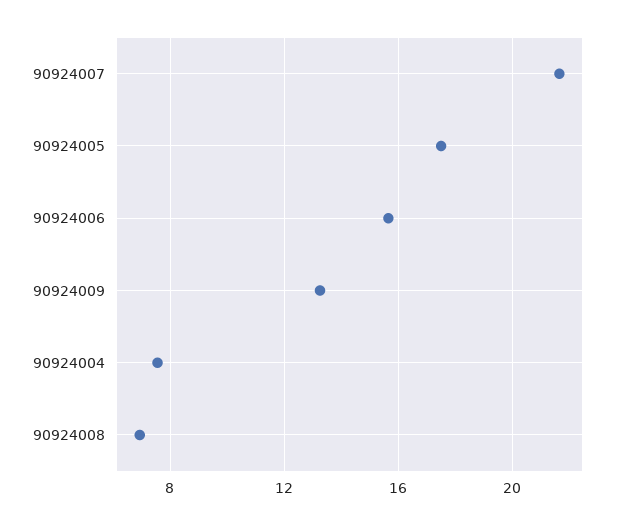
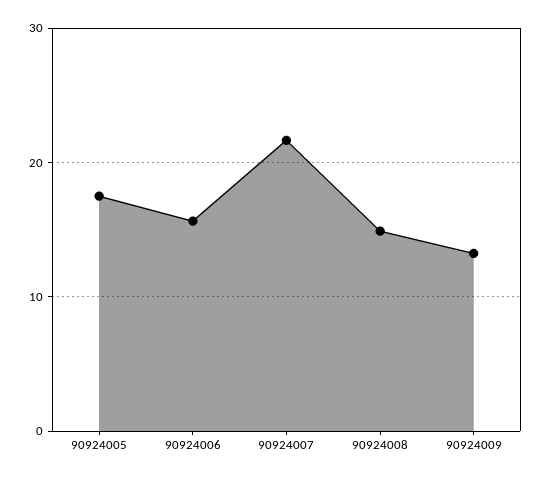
  {
    "90924007": 21.5,
    "90924005": 17.5,
    "90924006": 15.5,
    "90924009": 13.5,
-   "90924004": 7.5,
-   "90924008": 7
+   "90924008": 15
  }

